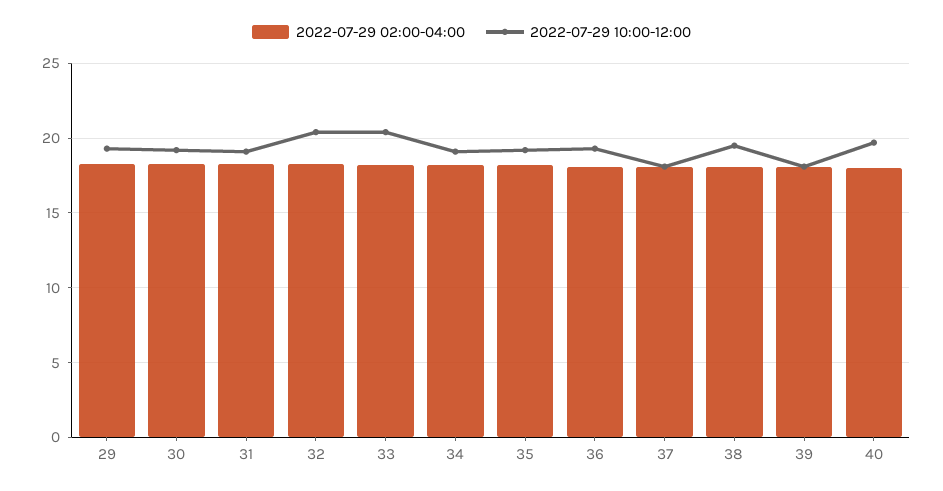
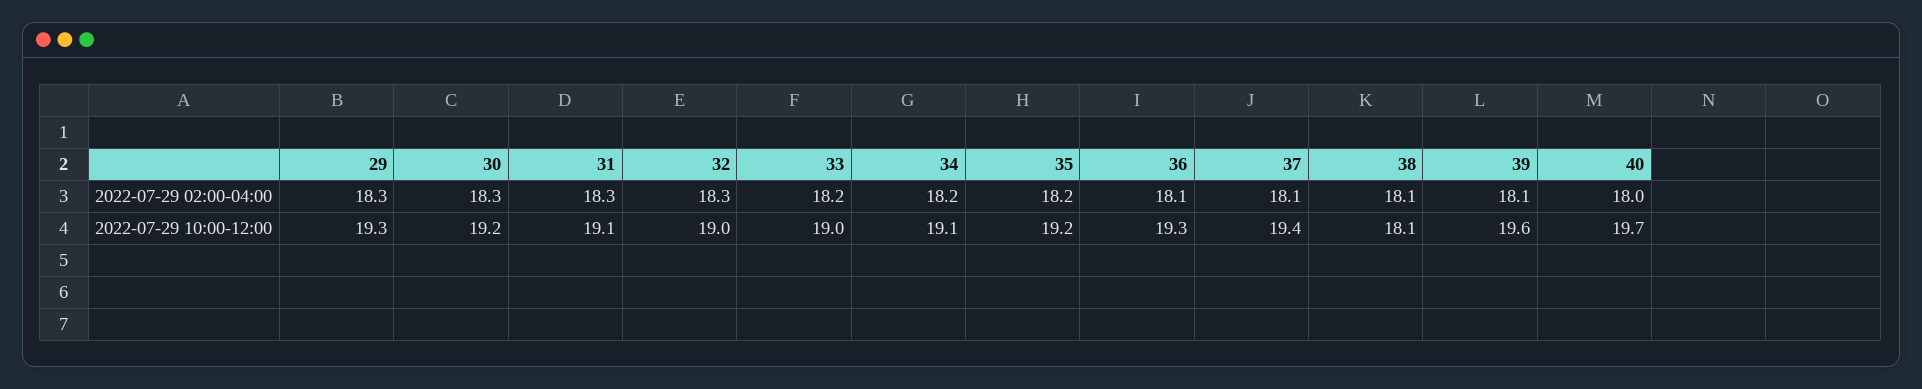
  {
    "2022-07-29 02:00-04:00": {
      "29": 18.3,
      "30": 18.3,
      "31": 18.3,
      "32": 18.3,
      "33": 18.2,
      "34": 18.2,
      "35": 18.2,
      "36": 18.1,
      "37": 18.1,
      "38": 18.1,
      "39": 18.1,
      "40": 18
    },
    "2022-07-29 10:00-12:00": {
      "29": 19.3,
      "30": 19.2,
      "31": 19.1,
-     "32": 20.5,
+     "32": 19,
-     "33": 20.5,
+     "33": 19,
      "34": 19.1,
      "35": 19.2,
      "36": 19.3,
-     "37": 18,
+     "37": 19.4,
-     "38": 19.5,
+     "38": 18.1,
-     "39": 18,
+     "39": 19.6,
      "40": 19.7
    }
  }

